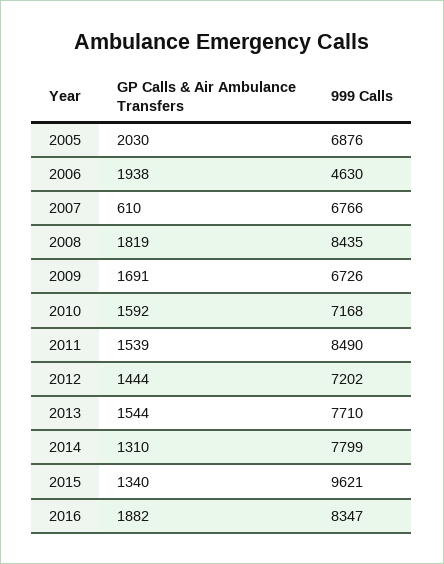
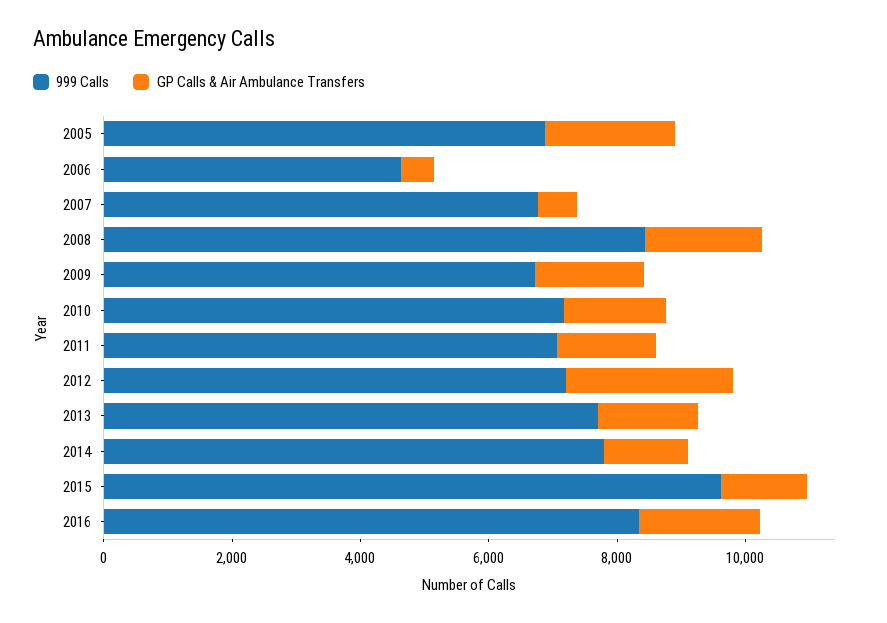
  {
    "GP Calls & Air Ambulance Transfers": {
      "2005": 2030,
-     "2006": 1938,
+     "2006": 500,
      "2007": 610,
      "2008": 1819,
      "2009": 1691,
      "2010": 1592,
      "2011": 1539,
-     "2012": 1444,
+     "2012": 2500,
      "2013": 1544,
      "2014": 1310,
      "2015": 1340,
      "2016": 1882
    },
    "999 Calls": {
      "2005": 6876,
      "2006": 4630,
      "2007": 6766,
      "2008": 8435,
      "2009": 6726,
      "2010": 7168,
-     "2011": 8490,
+     "2011": 7000,
      "2012": 7202,
      "2013": 7710,
      "2014": 7799,
      "2015": 9621,
      "2016": 8347
    }
  }

